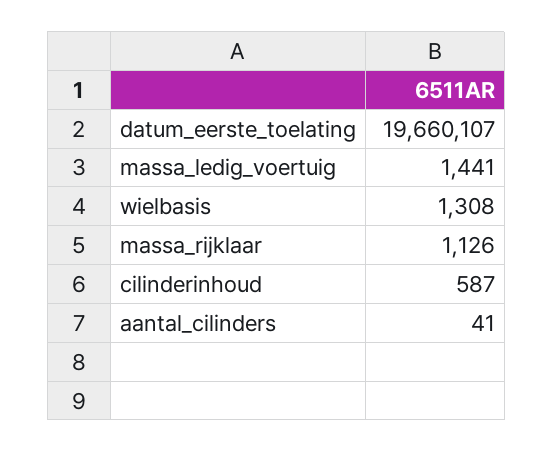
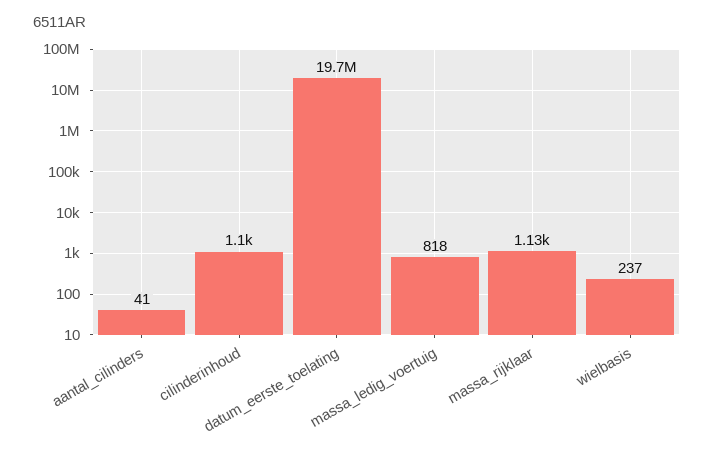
  {
    "datum_eerste_toelating": 19660107,
-   "massa_ledig_voertuig": 1441,
+   "massa_ledig_voertuig": 818,
-   "wielbasis": 1308,
+   "wielbasis": 237,
    "massa_rijklaar": 1126,
-   "cilinderinhoud": 587,
+   "cilinderinhoud": 1100,
    "aantal_cilinders": 41
  }

